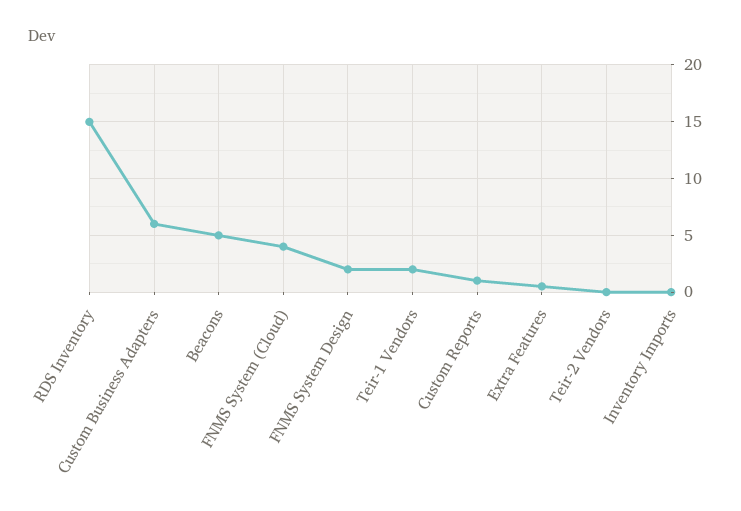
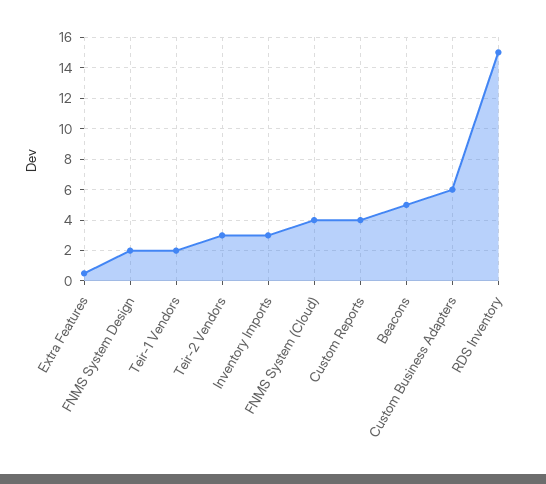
  {
    "RDS Inventory": 15,
    "Custom Business Adapters": 6,
    "Beacons": 5,
    "FNMS System (Cloud)": 4,
    "FNMS System Design": 2,
    "Teir-1 Vendors": 2,
-   "Custom Reports": 1,
+   "Custom Reports": 4,
    "Extra Features": 0.5,
-   "Teir-2 Vendors": 0,
+   "Teir-2 Vendors": 3,
-   "Inventory Imports": 0
+   "Inventory Imports": 3
  }

